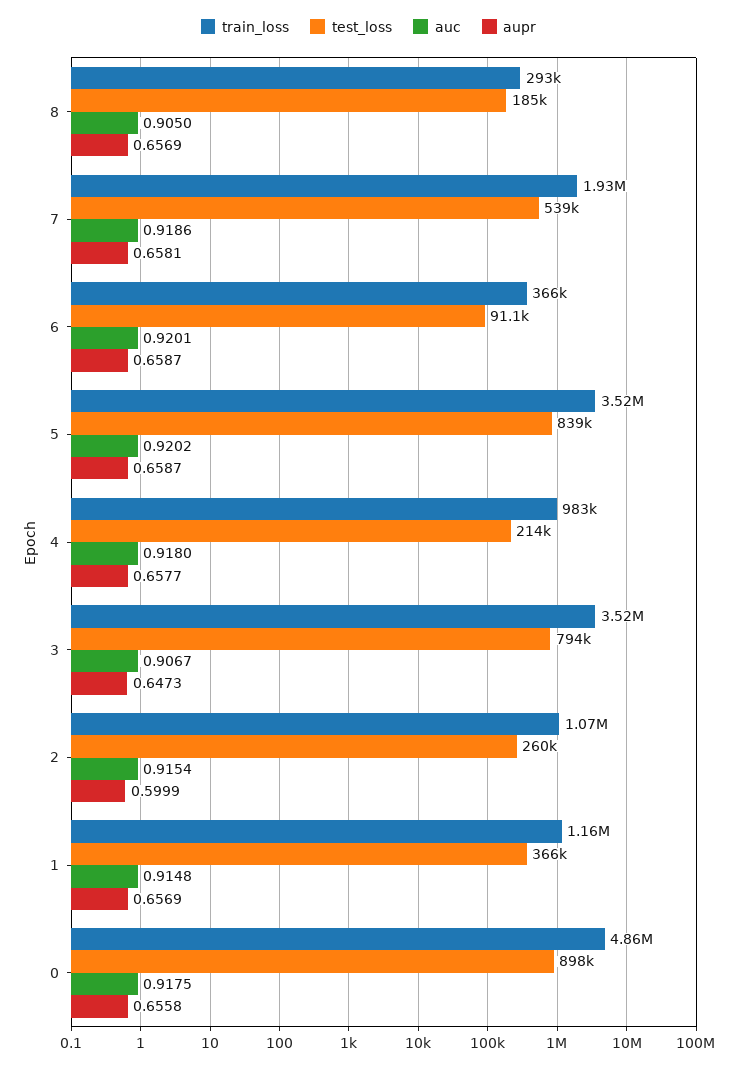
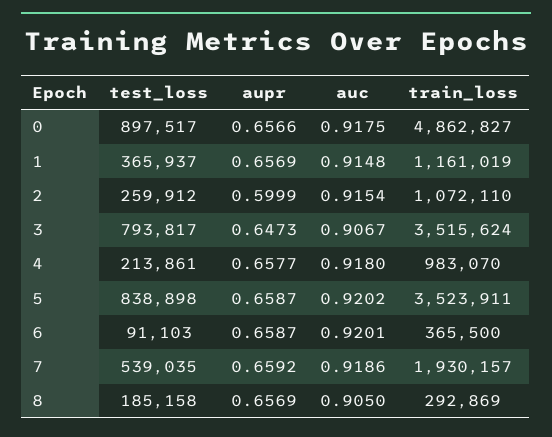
  {
    "train_loss": {
      "8": 292869,
      "7": 1930157,
      "6": 365500,
      "5": 3523911,
      "4": 983070,
      "3": 3515624,
      "2": 1072110,
      "1": 1161019,
      "0": 4862827
    },
    "test_loss": {
      "8": 185158,
      "7": 539035,
      "6": 91103,
      "5": 838898,
      "4": 213861,
      "3": 793817,
      "2": 259912,
      "1": 365937,
      "0": 897517
    },
    "auc": {
      "8": 0.905,
      "7": 0.9186,
      "6": 0.9201,
      "5": 0.9202,
      "4": 0.918,
      "3": 0.9067,
      "2": 0.9154,
      "1": 0.9148,
      "0": 0.9175
    },
    "aupr": {
      "8": 0.6569,
-     "7": 0.6581,
+     "7": 0.6592,
      "6": 0.6587,
      "5": 0.6587,
      "4": 0.6577,
      "3": 0.6473,
      "2": 0.5999,
      "1": 0.6569,
-     "0": 0.6558
+     "0": 0.6566
    }
  }

